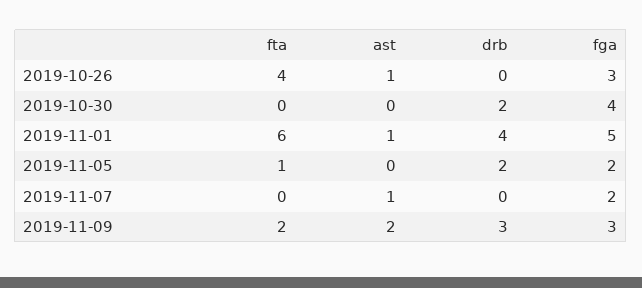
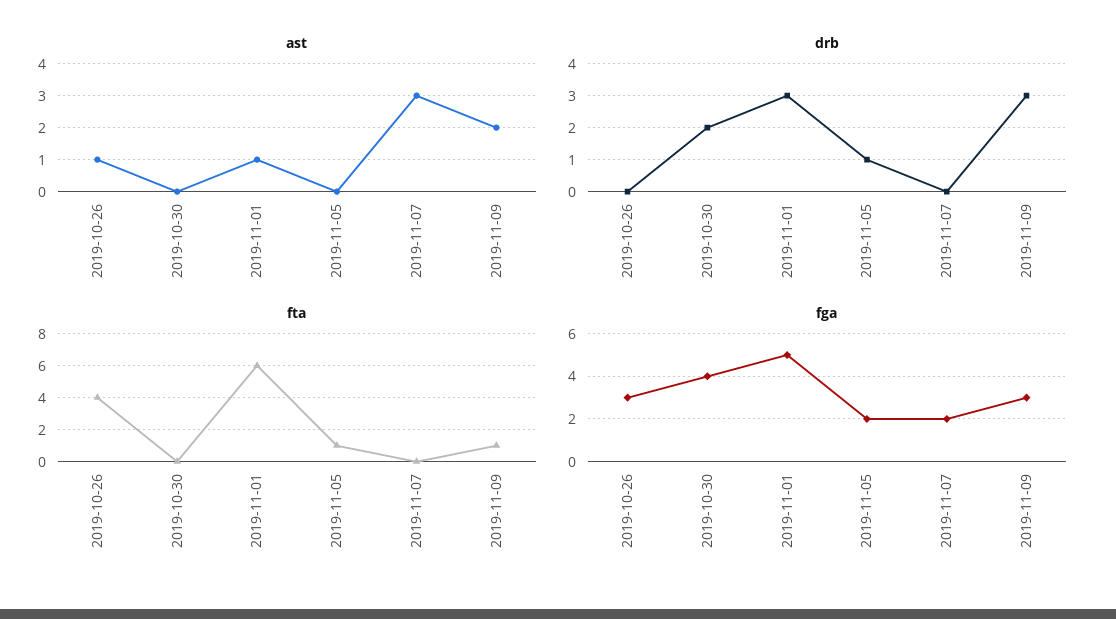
  {
    "fta": {
      "2019-10-26": 4,
      "2019-10-30": 0,
      "2019-11-01": 6,
      "2019-11-05": 1,
      "2019-11-07": 0,
-     "2019-11-09": 2
+     "2019-11-09": 1
    },
    "ast": {
      "2019-10-26": 1,
      "2019-10-30": 0,
      "2019-11-01": 1,
      "2019-11-05": 0,
-     "2019-11-07": 1,
+     "2019-11-07": 3,
      "2019-11-09": 2
    },
    "drb": {
      "2019-10-26": 0,
      "2019-10-30": 2,
-     "2019-11-01": 4,
+     "2019-11-01": 3,
-     "2019-11-05": 2,
+     "2019-11-05": 1,
      "2019-11-07": 0,
      "2019-11-09": 3
    },
    "fga": {
      "2019-10-26": 3,
      "2019-10-30": 4,
      "2019-11-01": 5,
      "2019-11-05": 2,
      "2019-11-07": 2,
      "2019-11-09": 3
    }
  }

